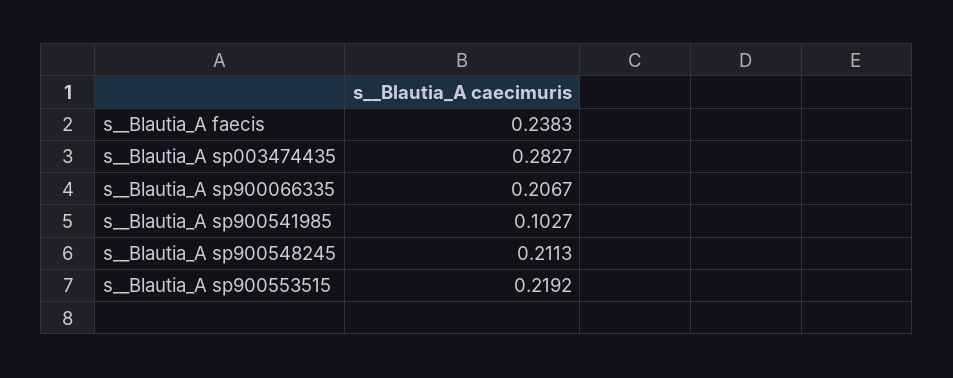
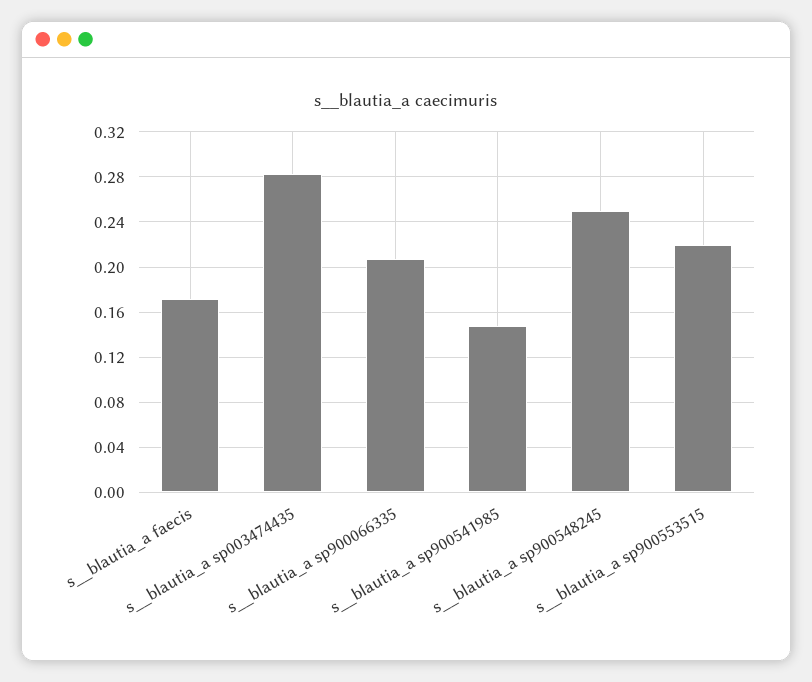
  {
-   "s__Blautia_A faecis": 0.2383,
+   "s__Blautia_A faecis": 0.17,
    "s__Blautia_A sp003474435": 0.2827,
    "s__Blautia_A sp900066335": 0.2067,
-   "s__Blautia_A sp900541985": 0.1027,
+   "s__Blautia_A sp900541985": 0.15,
-   "s__Blautia_A sp900548245": 0.2113,
+   "s__Blautia_A sp900548245": 0.25,
    "s__Blautia_A sp900553515": 0.2192
  }

